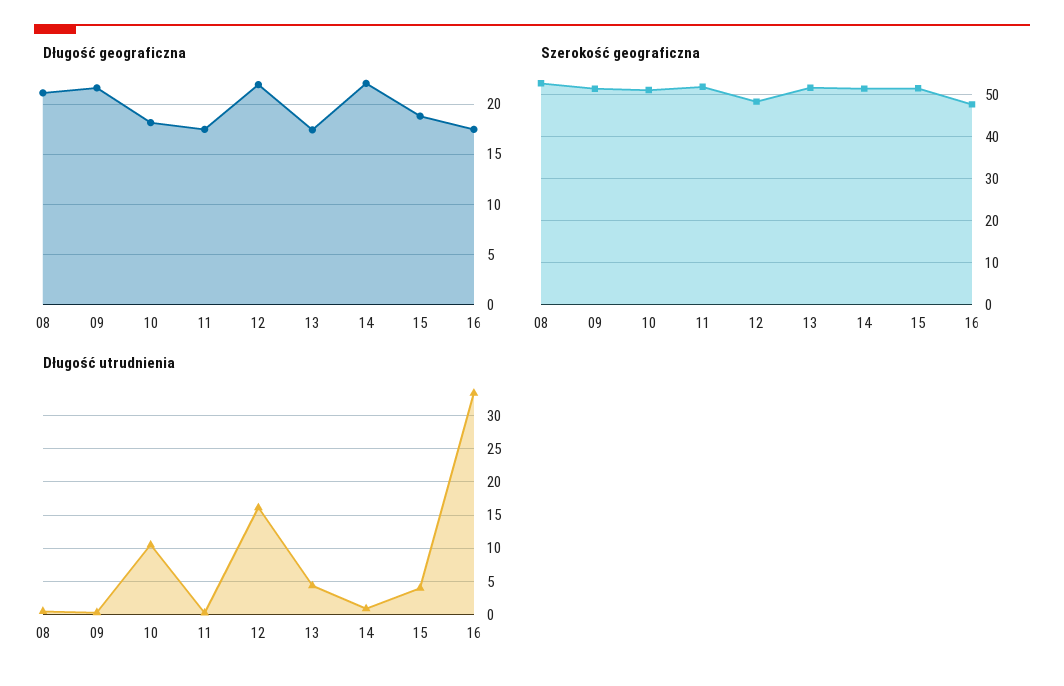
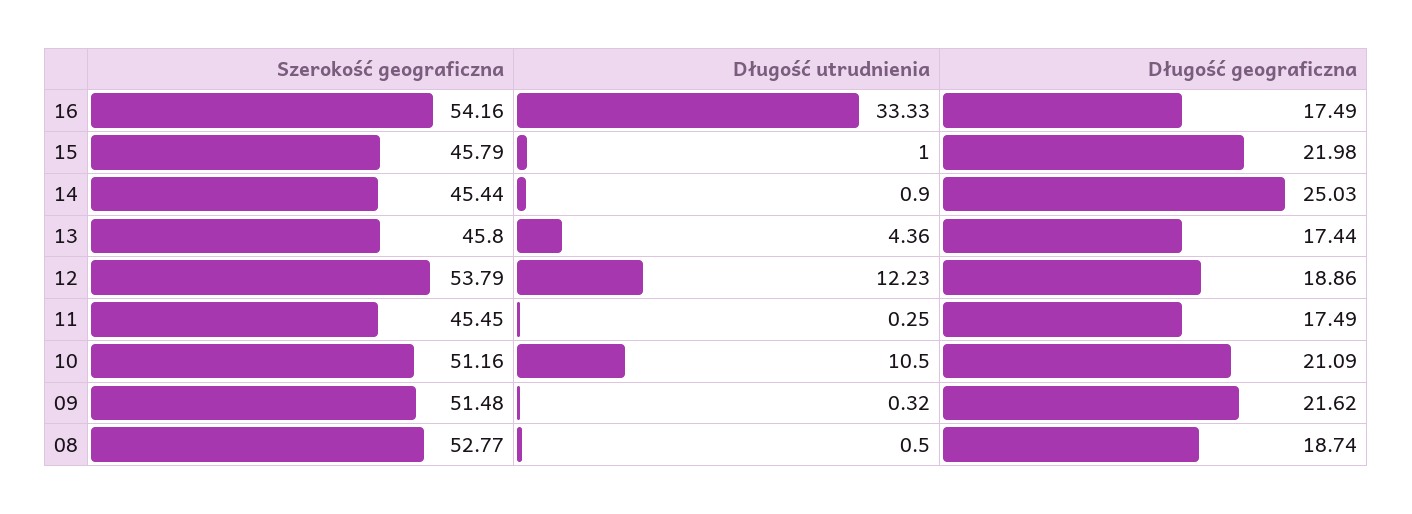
  {
    "Długość geograficzna": {
-     "08": 21,
+     "08": 18.74,
      "09": 21.62,
-     "10": 18,
+     "10": 21.09,
      "11": 17.49,
-     "12": 22,
+     "12": 18.86,
      "13": 17.44,
-     "14": 22,
+     "14": 25.03,
-     "15": 19,
+     "15": 21.98,
      "16": 17.49
    },
    "Szerokość geograficzna": {
      "08": 52.77,
      "09": 51.48,
      "10": 51.16,
-     "11": 52,
+     "11": 45.45,
-     "12": 48,
+     "12": 53.79,
-     "13": 52,
+     "13": 45.8,
-     "14": 52,
+     "14": 45.44,
-     "15": 52,
+     "15": 45.79,
-     "16": 48
+     "16": 54.16
    },
    "Długość utrudnienia": {
      "08": 0.5,
      "09": 0.32,
      "10": 10.5,
      "11": 0.25,
-     "12": 16,
+     "12": 12.23,
      "13": 4.36,
      "14": 0.9,
-     "15": 4,
+     "15": 1,
      "16": 33.33
    }
  }

